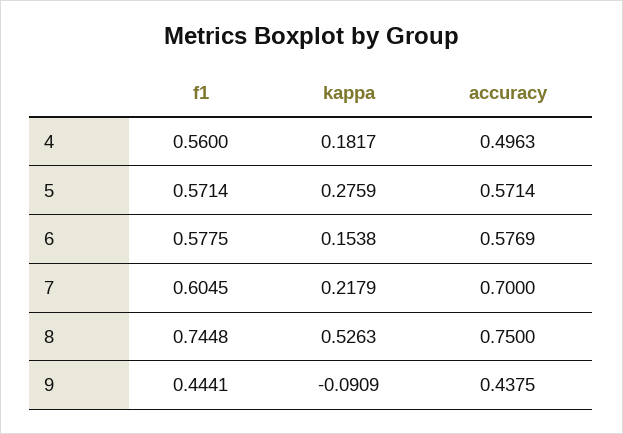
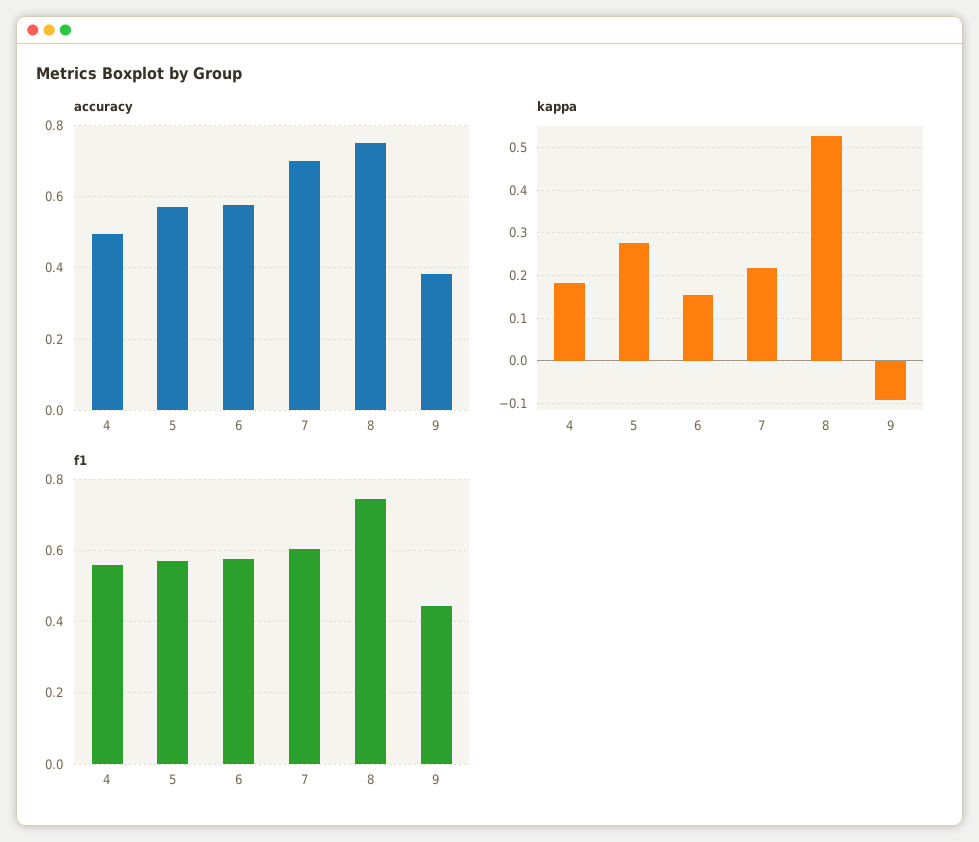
  {
    "f1": {
      "4": 0.56,
      "5": 0.5714,
      "6": 0.5775,
      "7": 0.6045,
      "8": 0.7448,
      "9": 0.4441
    },
    "kappa": {
      "4": 0.1817,
      "5": 0.2759,
      "6": 0.1538,
      "7": 0.2179,
      "8": 0.5263,
      "9": -0.0909
    },
    "accuracy": {
      "4": 0.4963,
      "5": 0.5714,
      "6": 0.5769,
      "7": 0.7,
      "8": 0.75,
-     "9": 0.4375
+     "9": 0.38
    }
  }

